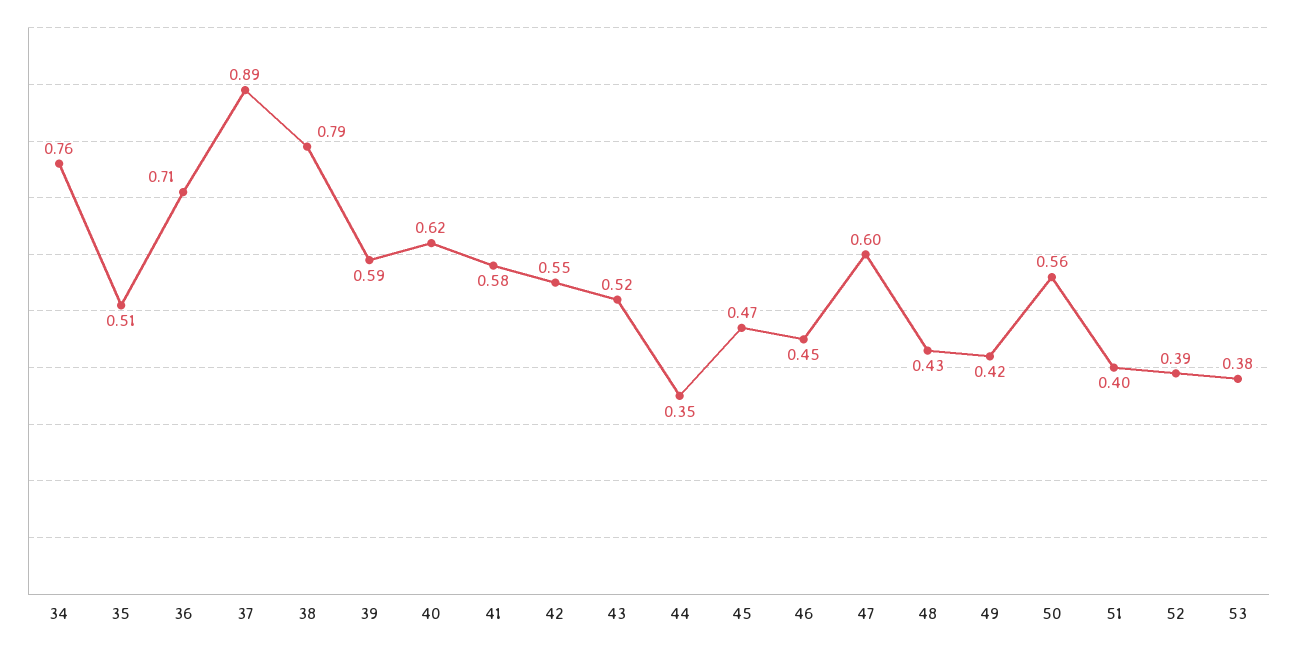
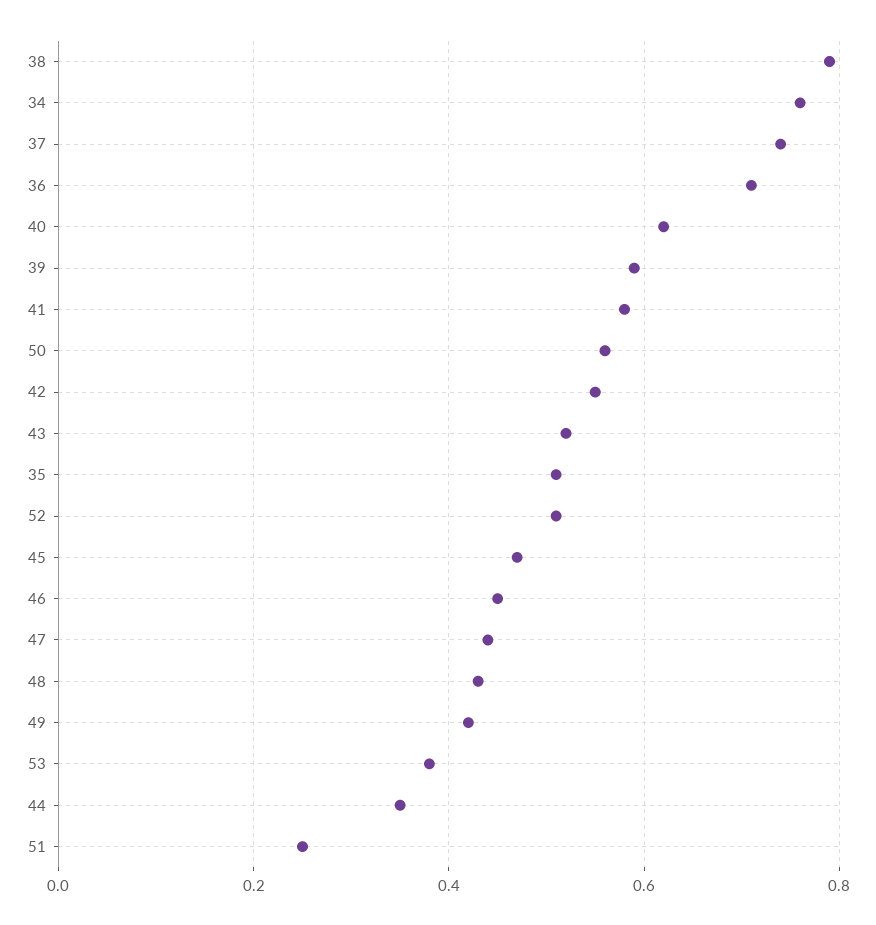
  {
    "34": 0.76,
    "35": 0.51,
    "36": 0.71,
-   "37": 0.89,
+   "37": 0.75,
    "38": 0.79,
    "39": 0.59,
    "40": 0.62,
    "41": 0.58,
    "42": 0.55,
    "43": 0.52,
    "44": 0.35,
    "45": 0.47,
    "46": 0.45,
-   "47": 0.6,
+   "47": 0.45,
    "48": 0.43,
    "49": 0.42,
    "50": 0.56,
-   "51": 0.4,
+   "51": 0.25,
-   "52": 0.39,
+   "52": 0.5,
    "53": 0.38
  }

